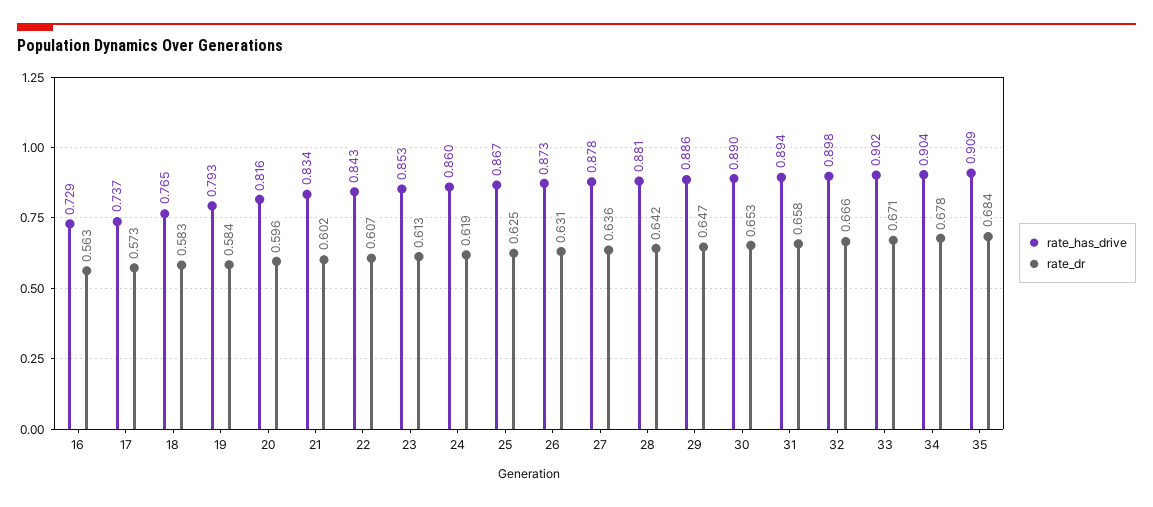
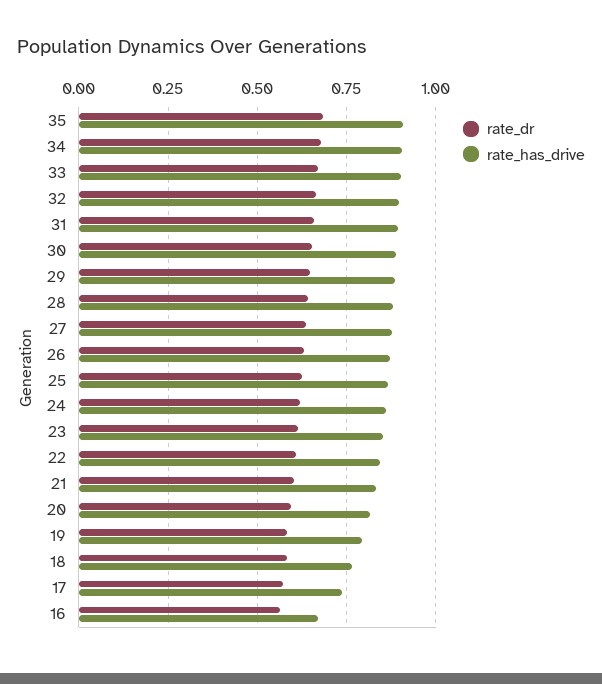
  {
    "rate_has_drive": {
-     "16": 0.729,
+     "16": 0.675,
      "17": 0.737,
      "18": 0.765,
      "19": 0.793,
      "20": 0.816,
      "21": 0.834,
      "22": 0.843,
      "23": 0.853,
      "24": 0.86,
      "25": 0.867,
      "26": 0.873,
      "27": 0.878,
      "28": 0.881,
      "29": 0.886,
      "30": 0.89,
      "31": 0.894,
      "32": 0.898,
      "33": 0.902,
      "34": 0.904,
      "35": 0.909
    },
    "rate_dr": {
      "16": 0.563,
      "17": 0.573,
      "18": 0.583,
      "19": 0.584,
      "20": 0.596,
      "21": 0.602,
      "22": 0.607,
      "23": 0.613,
      "24": 0.619,
      "25": 0.625,
      "26": 0.631,
      "27": 0.636,
      "28": 0.642,
      "29": 0.647,
      "30": 0.653,
      "31": 0.658,
      "32": 0.666,
      "33": 0.671,
      "34": 0.678,
      "35": 0.684
    }
  }

